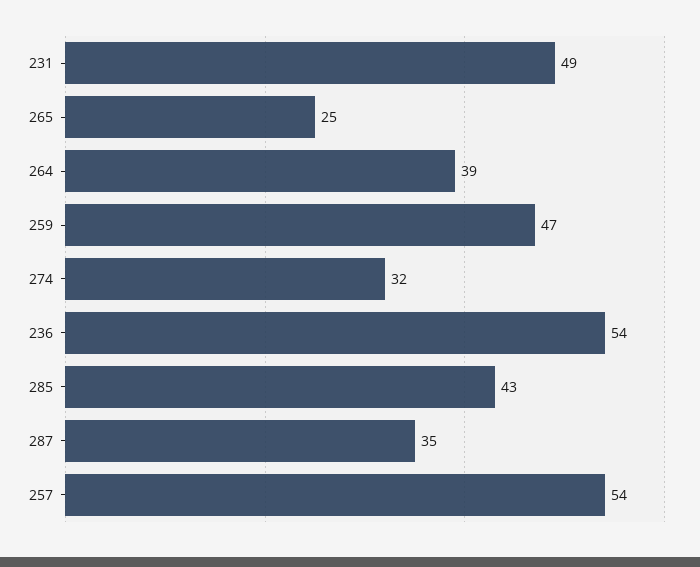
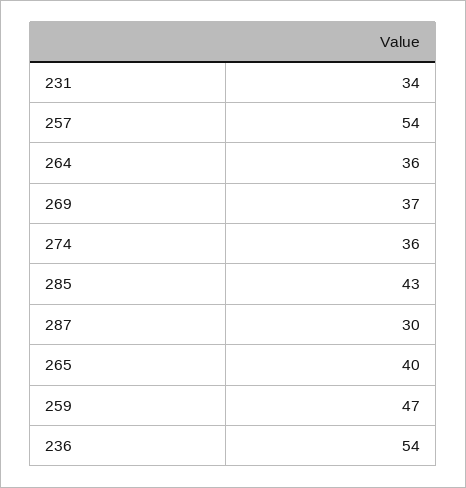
  {
-   "231": 49,
+   "231": 34,
-   "265": 25,
+   "265": 40,
-   "264": 39,
+   "264": 36,
    "259": 47,
-   "274": 32,
+   "274": 36,
    "236": 54,
    "285": 43,
-   "287": 35,
+   "287": 30,
-   "257": 54
+   "257": 54,
+   "269": 37
  }

